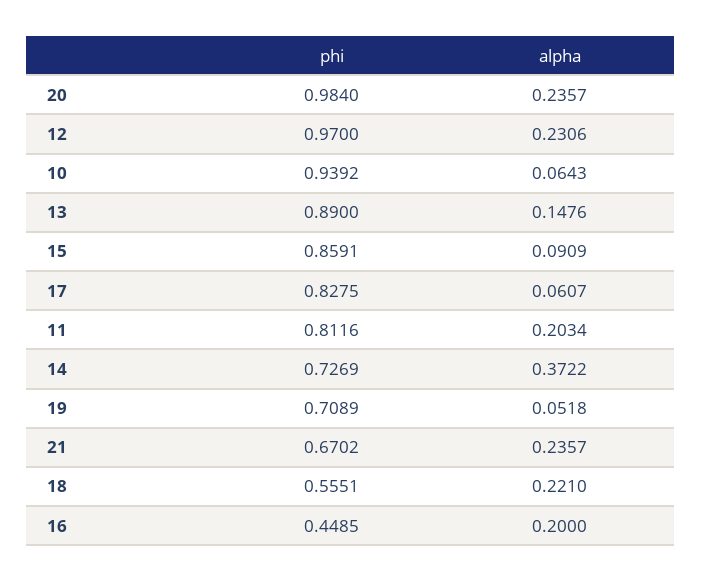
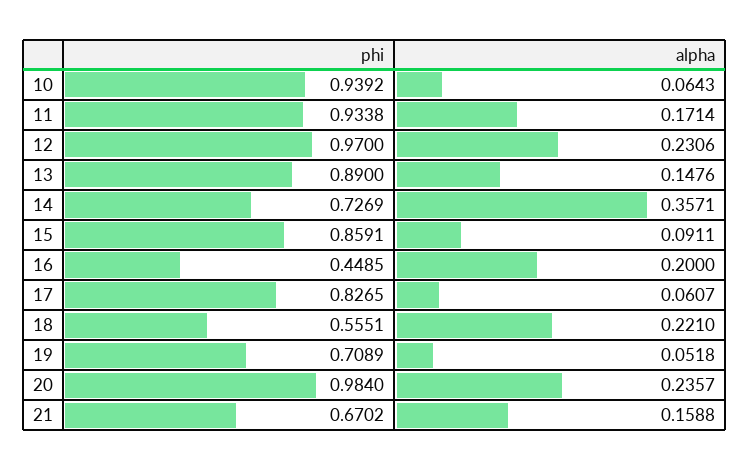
  {
    "phi": {
      "20": 0.984,
      "12": 0.97,
      "10": 0.9392,
      "13": 0.89,
      "15": 0.8591,
-     "17": 0.8275,
+     "17": 0.8265,
-     "11": 0.8116,
+     "11": 0.9338,
      "14": 0.7269,
      "19": 0.7089,
      "21": 0.6702,
      "18": 0.5551,
      "16": 0.4485
    },
    "alpha": {
      "20": 0.2357,
      "12": 0.2306,
      "10": 0.0643,
      "13": 0.1476,
-     "15": 0.0909,
+     "15": 0.0911,
      "17": 0.0607,
-     "11": 0.2034,
+     "11": 0.1714,
-     "14": 0.3722,
+     "14": 0.3571,
      "19": 0.0518,
-     "21": 0.2357,
+     "21": 0.1588,
      "18": 0.221,
      "16": 0.2
    }
  }

